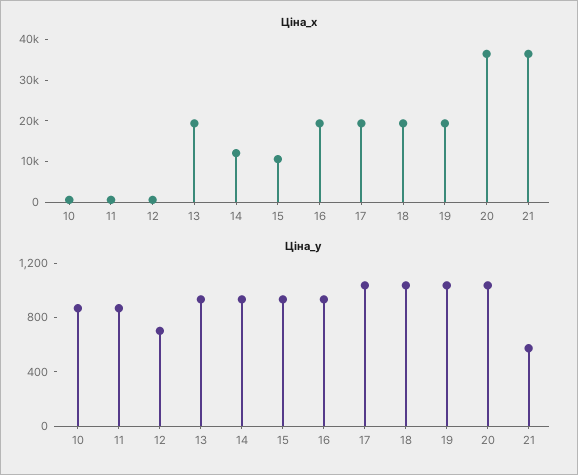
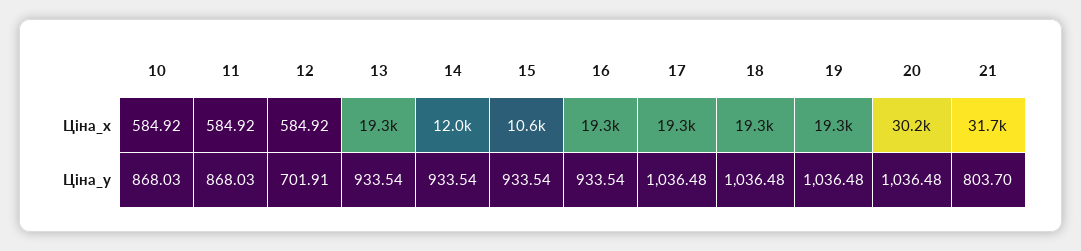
  {
    "Ціна_x": {
      "10": 584.92,
      "11": 584.92,
      "12": 584.92,
      "13": 19300,
      "14": 12000,
      "15": 10600,
      "16": 19300,
      "17": 19300,
      "18": 19300,
      "19": 19300,
-     "20": 36000,
+     "20": 30200,
-     "21": 36000
+     "21": 31700
    },
    "Ціна_y": {
      "10": 868.03,
      "11": 868.03,
      "12": 701.91,
      "13": 933.54,
      "14": 933.54,
      "15": 933.54,
      "16": 933.54,
      "17": 1036.48,
      "18": 1036.48,
      "19": 1036.48,
      "20": 1036.48,
-     "21": 600
+     "21": 803.7
    }
  }

